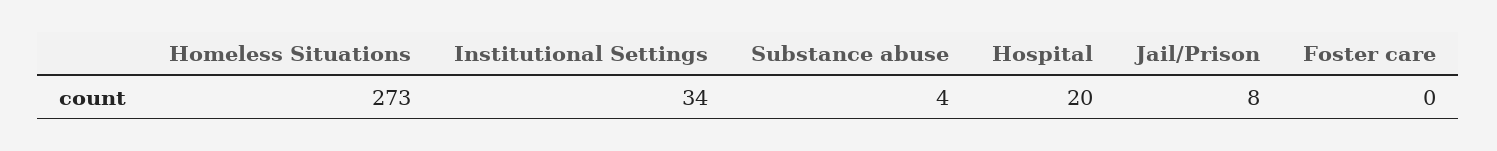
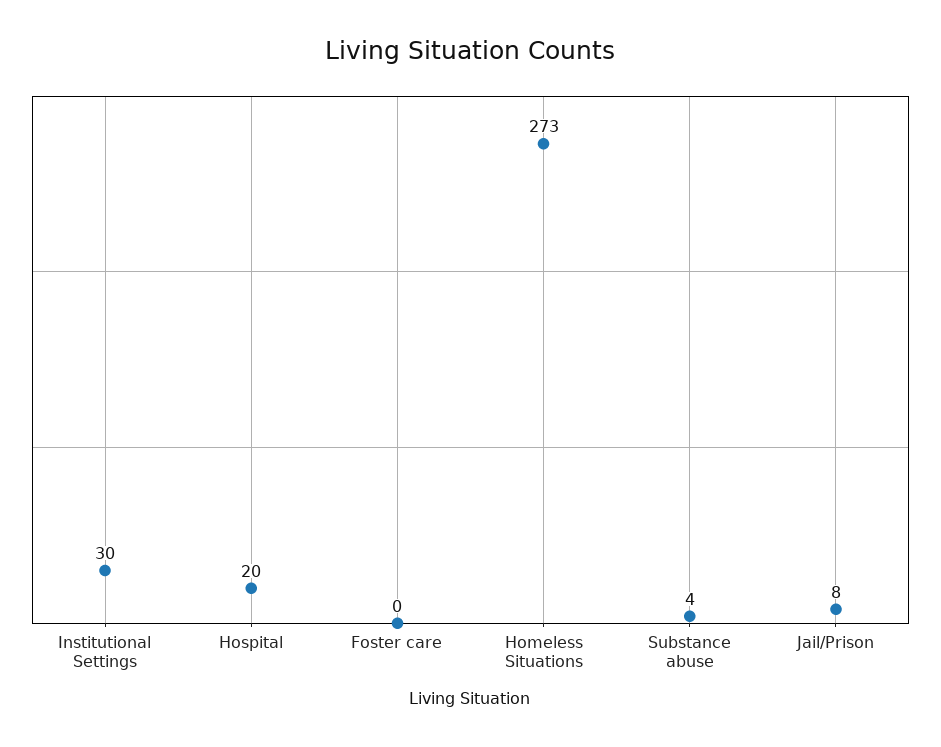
  {
    "Homeless Situations": 273,
-   "Institutional Settings": 34,
+   "Institutional Settings": 30,
    "Substance abuse": 4,
    "Hospital": 20,
    "Jail/Prison": 8,
    "Foster care": 0
  }

